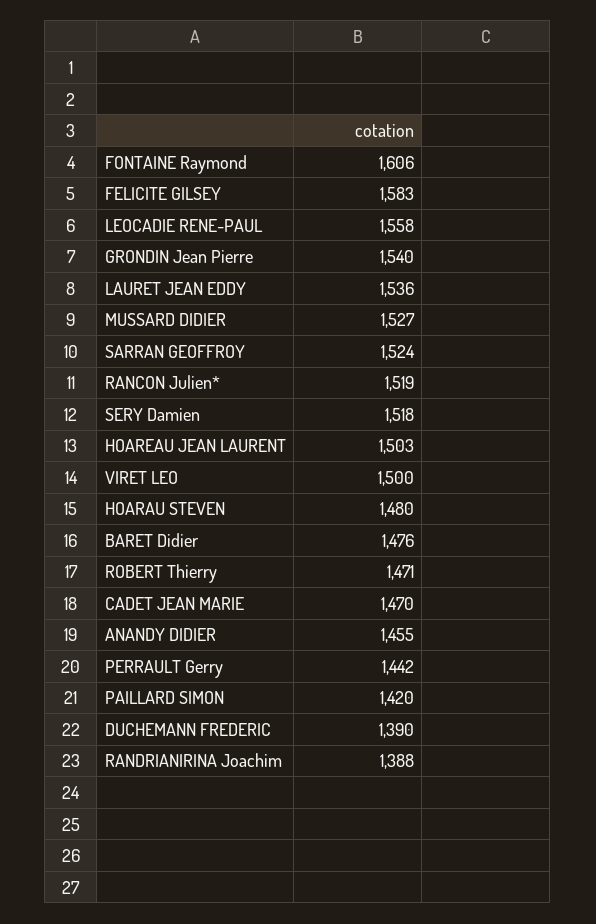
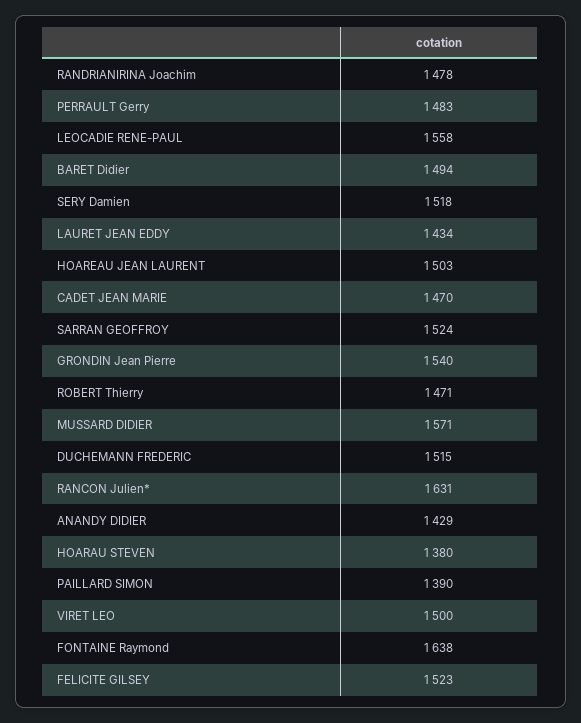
  {
-   "FONTAINE Raymond": 1606,
+   "FONTAINE Raymond": 1638,
-   "FELICITE GILSEY": 1583,
+   "FELICITE GILSEY": 1523,
    "LEOCADIE RENE-PAUL": 1558,
    "GRONDIN Jean Pierre": 1540,
-   "LAURET JEAN EDDY": 1536,
+   "LAURET JEAN EDDY": 1434,
-   "MUSSARD DIDIER": 1527,
+   "MUSSARD DIDIER": 1571,
    "SARRAN GEOFFROY": 1524,
-   "RANCON Julien*": 1519,
+   "RANCON Julien*": 1631,
    "SERY Damien": 1518,
    "HOAREAU JEAN LAURENT": 1503,
    "VIRET LEO": 1500,
-   "HOARAU STEVEN": 1480,
+   "HOARAU STEVEN": 1380,
-   "BARET Didier": 1476,
+   "BARET Didier": 1494,
    "ROBERT Thierry": 1471,
    "CADET JEAN MARIE": 1470,
-   "ANANDY DIDIER": 1455,
+   "ANANDY DIDIER": 1429,
-   "PERRAULT Gerry": 1442,
+   "PERRAULT Gerry": 1483,
-   "PAILLARD SIMON": 1420,
+   "PAILLARD SIMON": 1390,
-   "DUCHEMANN FREDERIC": 1390,
+   "DUCHEMANN FREDERIC": 1515,
-   "RANDRIANIRINA Joachim": 1388
+   "RANDRIANIRINA Joachim": 1478
  }

